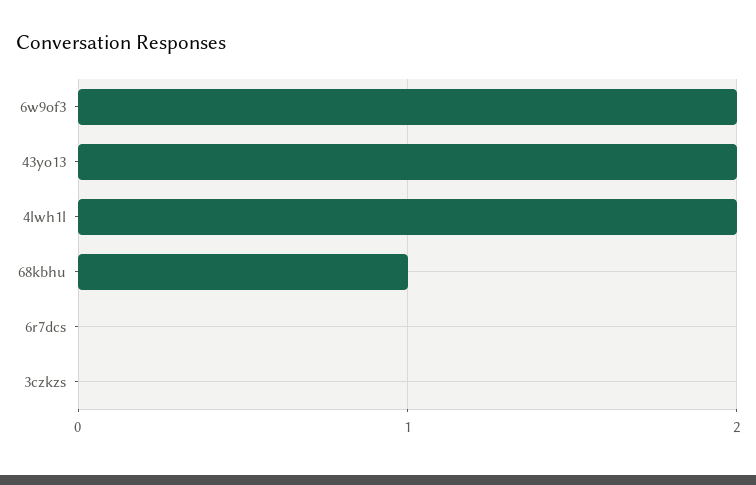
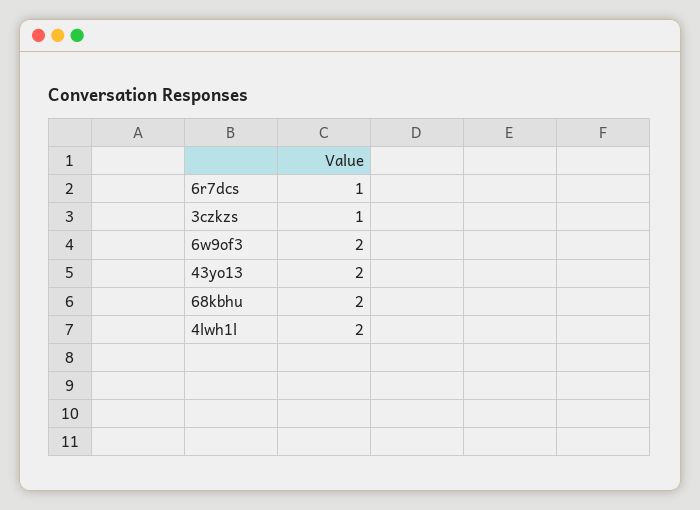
  {
    "6w9of3": 2,
    "43yo13": 2,
    "4lwh1l": 2,
-   "68kbhu": 1,
+   "68kbhu": 2,
-   "6r7dcs": 0,
+   "6r7dcs": 1,
-   "3czkzs": 0
+   "3czkzs": 1
  }

